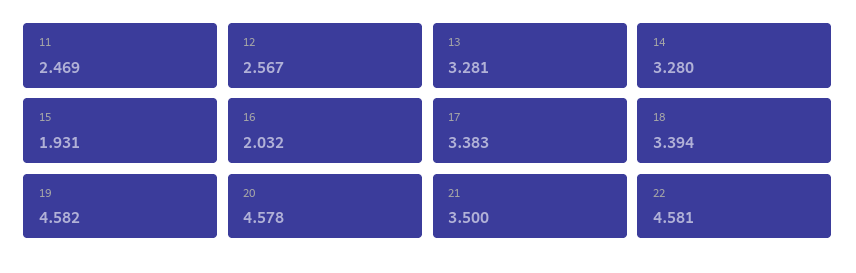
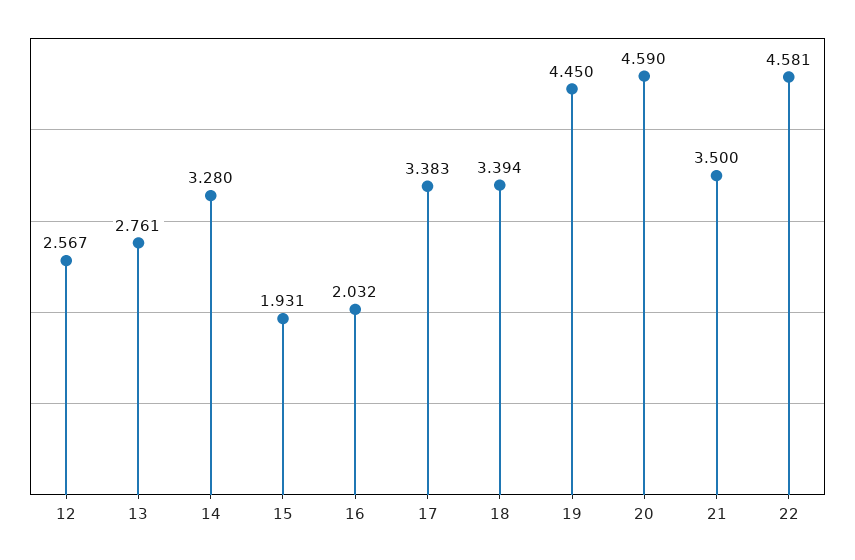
  {
-   "11": 2.469,
    "12": 2.567,
-   "13": 3.281,
+   "13": 2.761,
    "14": 3.28,
    "15": 1.931,
    "16": 2.032,
    "17": 3.383,
    "18": 3.394,
-   "19": 4.582,
+   "19": 4.45,
-   "20": 4.578,
+   "20": 4.59,
    "21": 3.5,
    "22": 4.581
  }

